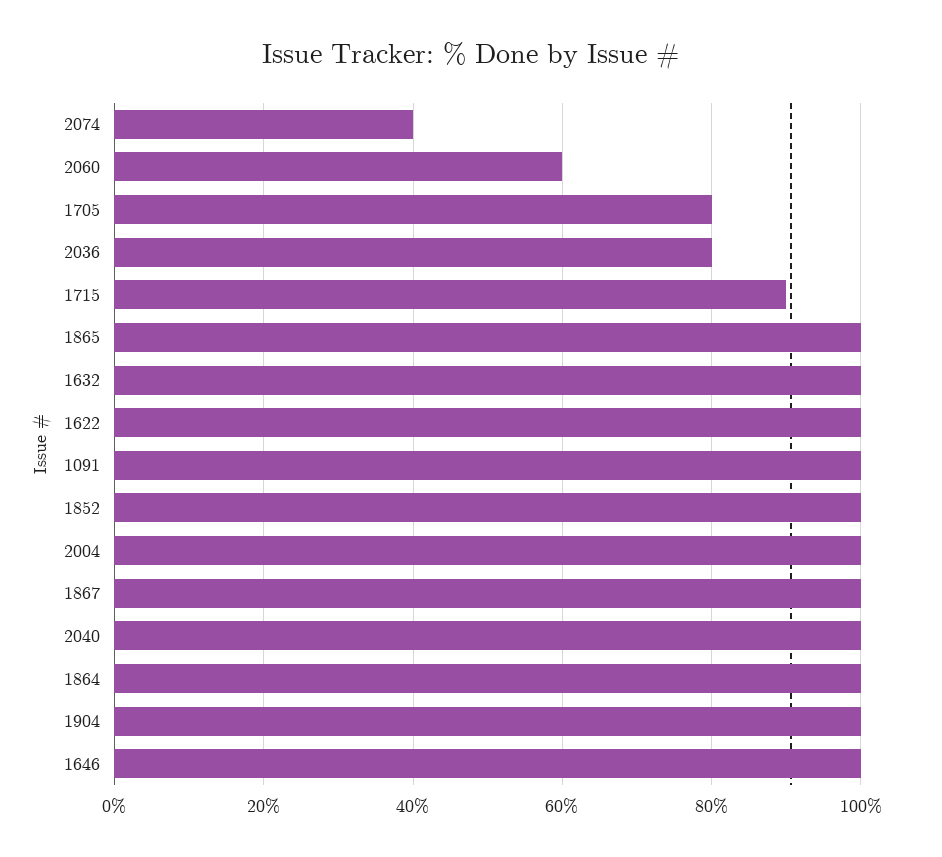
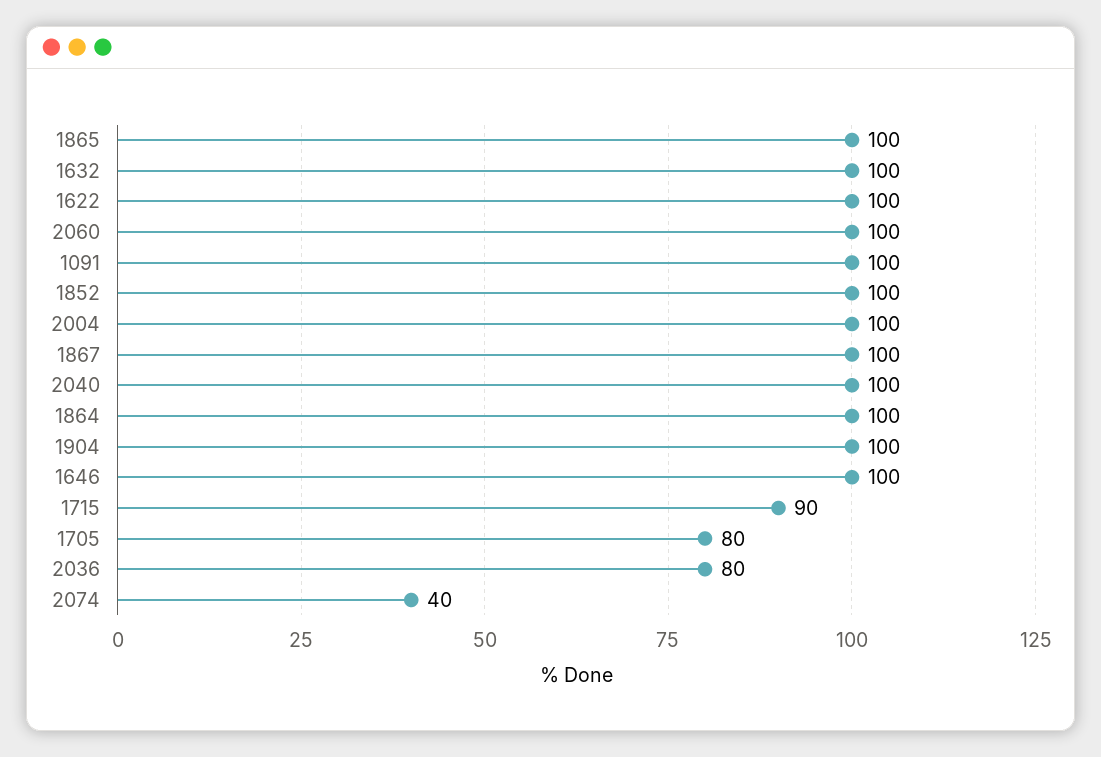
  {
    "2074": 40,
-   "2060": 60,
+   "2060": 100,
    "1705": 80,
    "2036": 80,
    "1715": 90,
    "1865": 100,
    "1632": 100,
    "1622": 100,
    "1091": 100,
    "1852": 100,
    "2004": 100,
    "1867": 100,
    "2040": 100,
    "1864": 100,
    "1904": 100,
    "1646": 100
  }

